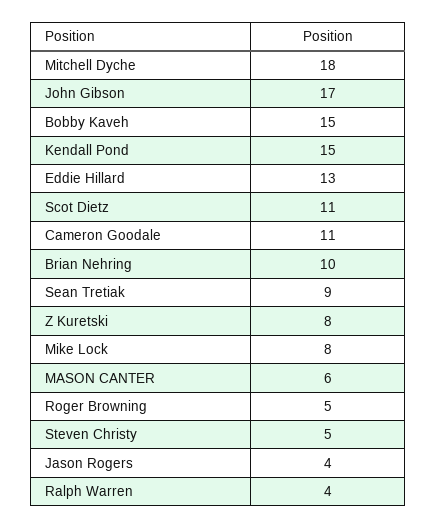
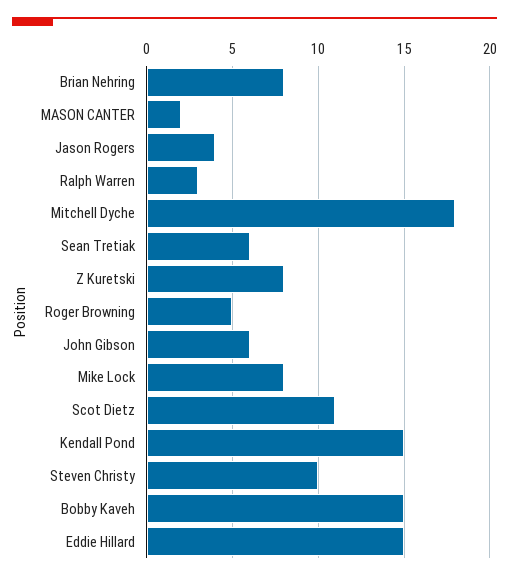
  {
    "Mitchell Dyche": 18,
-   "John Gibson": 17,
+   "John Gibson": 6,
    "Bobby Kaveh": 15,
    "Kendall Pond": 15,
-   "Eddie Hillard": 13,
+   "Eddie Hillard": 15,
    "Scot Dietz": 11,
-   "Cameron Goodale": 11,
-   "Brian Nehring": 10,
+   "Brian Nehring": 8,
-   "Sean Tretiak": 9,
+   "Sean Tretiak": 6,
    "Z Kuretski": 8,
    "Mike Lock": 8,
-   "MASON CANTER": 6,
+   "MASON CANTER": 2,
    "Roger Browning": 5,
-   "Steven Christy": 5,
+   "Steven Christy": 10,
    "Jason Rogers": 4,
-   "Ralph Warren": 4
+   "Ralph Warren": 3
  }

